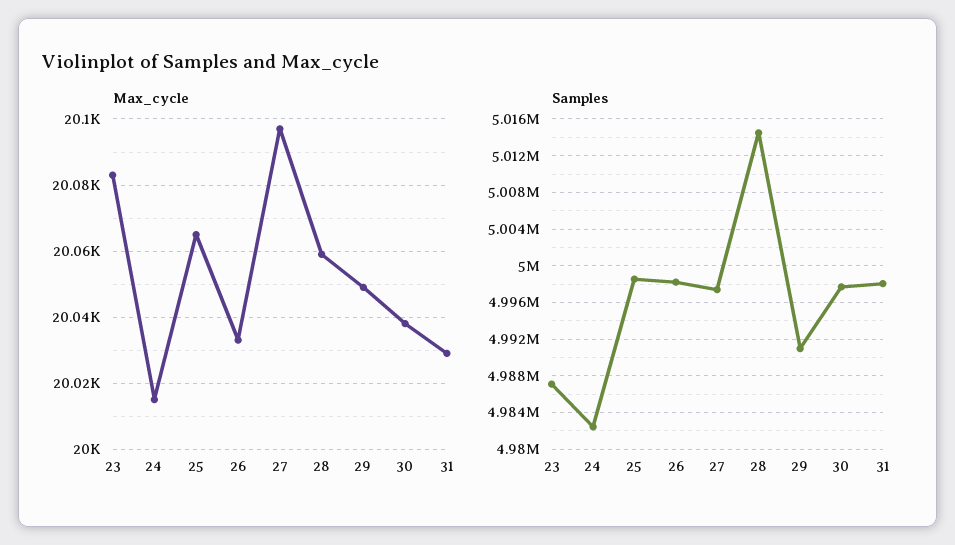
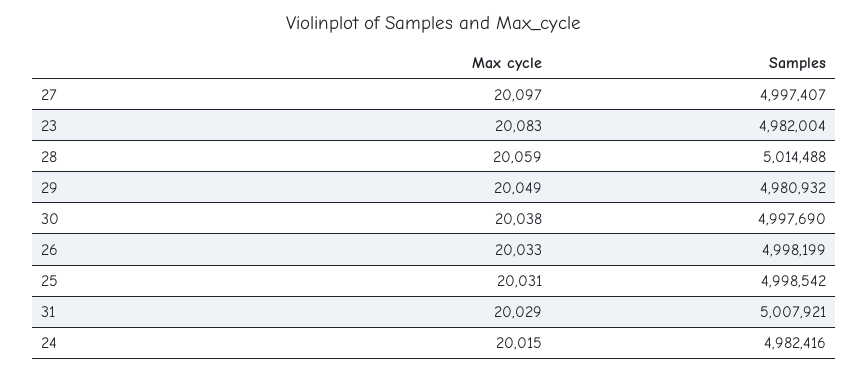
  {
    "Max_cycle": {
      "23": 20083,
      "24": 20015,
-     "25": 20065,
+     "25": 20031,
      "26": 20033,
      "27": 20097,
      "28": 20059,
      "29": 20049,
      "30": 20038,
      "31": 20029
    },
    "Samples": {
-     "23": 4987000,
+     "23": 4982004,
      "24": 4982416,
      "25": 4998542,
      "26": 4998199,
      "27": 4997407,
      "28": 5014488,
-     "29": 4991000,
+     "29": 4980932,
      "30": 4997690,
-     "31": 4998000
+     "31": 5007921
    }
  }

